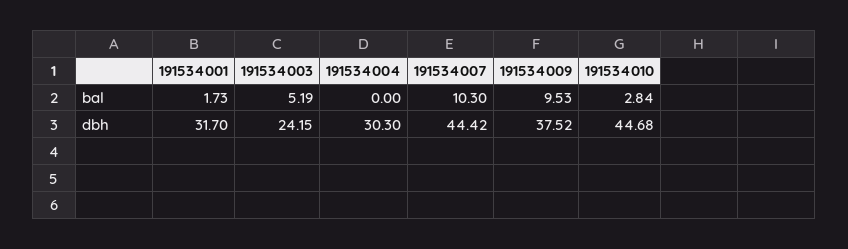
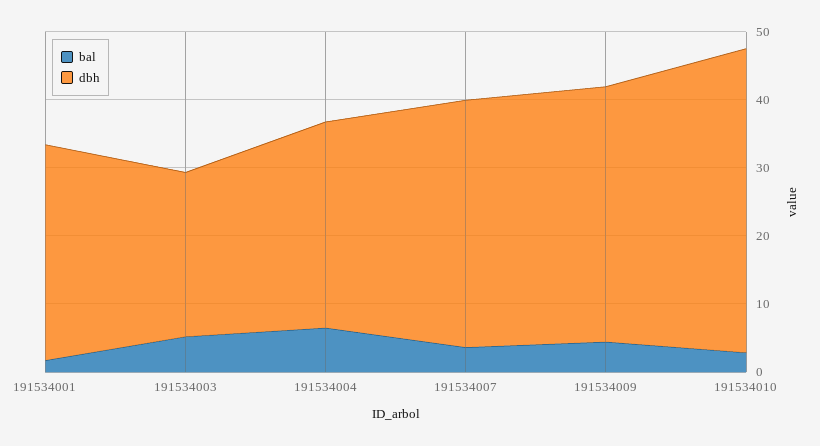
  {
    "bal": {
      "191534001": 1.73,
      "191534003": 5.19,
-     "191534004": 0,
+     "191534004": 6,
-     "191534007": 10.3,
+     "191534007": 4,
-     "191534009": 9.53,
+     "191534009": 4,
      "191534010": 2.84
    },
    "dbh": {
      "191534001": 31.7,
      "191534003": 24.15,
      "191534004": 30.3,
-     "191534007": 44.42,
+     "191534007": 36,
      "191534009": 37.52,
      "191534010": 44.68
    }
  }

